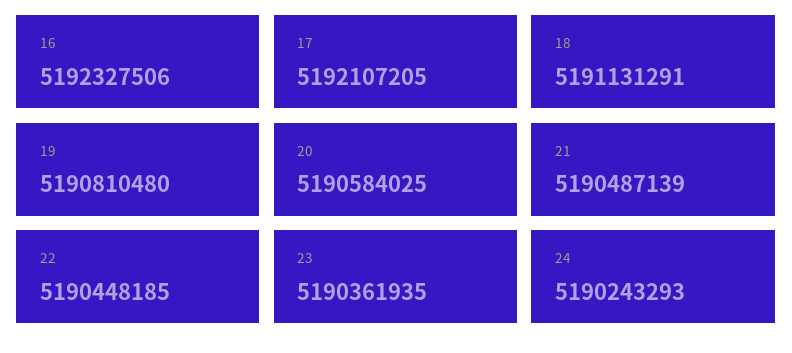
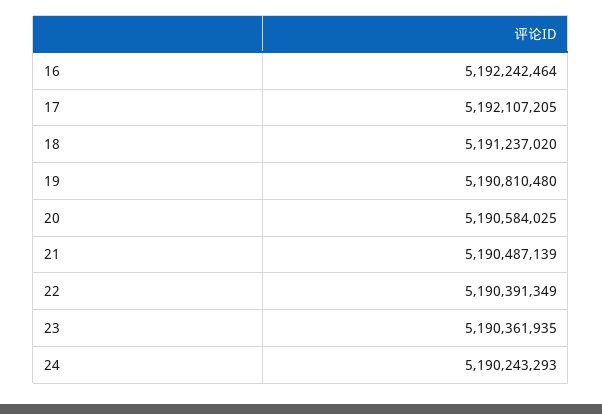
  {
-   "16": 5192327506,
+   "16": 5192242464,
    "17": 5192107205,
-   "18": 5191131291,
+   "18": 5191237020,
    "19": 5190810480,
    "20": 5190584025,
    "21": 5190487139,
-   "22": 5190448185,
+   "22": 5190391349,
    "23": 5190361935,
    "24": 5190243293
  }

